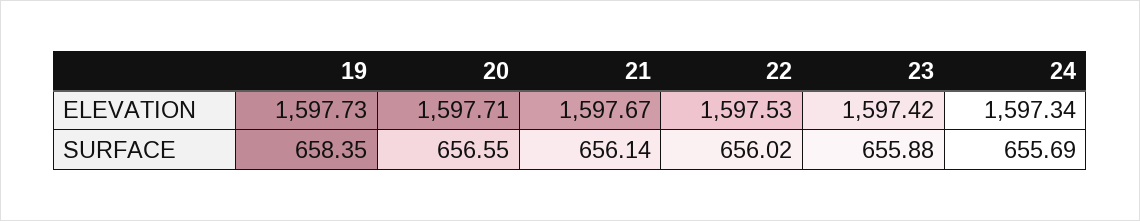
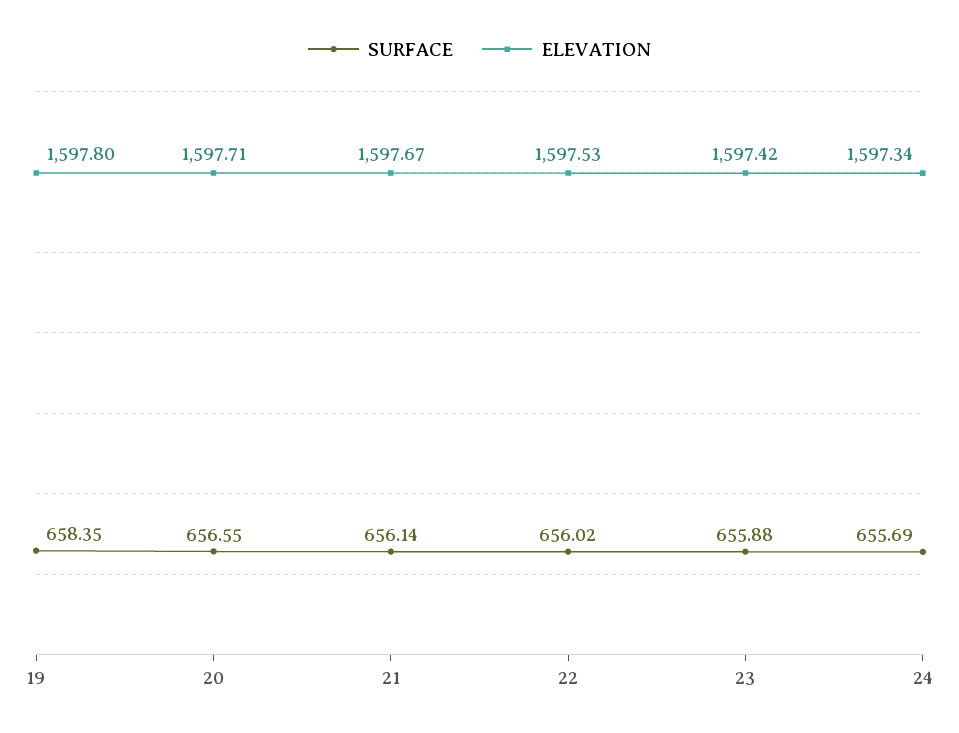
  {
    "ELEVATION": {
-     "19": 1597.73,
+     "19": 1597.8,
      "20": 1597.71,
      "21": 1597.67,
      "22": 1597.53,
      "23": 1597.42,
      "24": 1597.34
    },
    "SURFACE": {
      "19": 658.35,
      "20": 656.55,
      "21": 656.14,
      "22": 656.02,
      "23": 655.88,
      "24": 655.69
    }
  }

